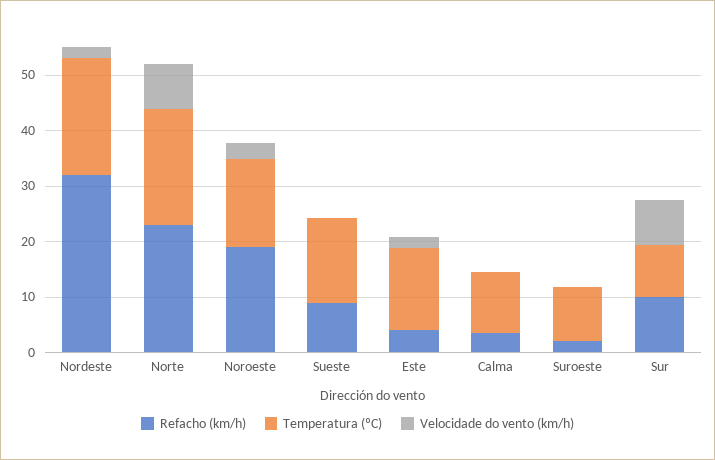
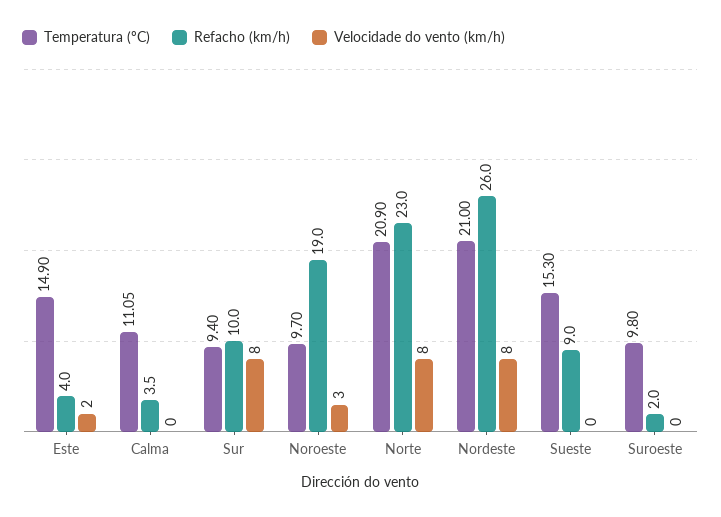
  {
    "Refacho (km/h)": {
-     "Nordeste": 32,
+     "Nordeste": 26,
      "Norte": 23,
      "Noroeste": 19,
      "Sueste": 9,
      "Este": 4,
      "Calma": 3.5,
      "Suroeste": 2,
      "Sur": 10
    },
    "Temperatura (ºC)": {
      "Nordeste": 21,
      "Norte": 20.9,
-     "Noroeste": 16,
+     "Noroeste": 9.7,
      "Sueste": 15.3,
      "Este": 14.9,
      "Calma": 11.05,
      "Suroeste": 9.8,
      "Sur": 9.4
    },
    "Velocidade do vento (km/h)": {
-     "Nordeste": 2,
+     "Nordeste": 8,
      "Norte": 8,
      "Noroeste": 3,
      "Sueste": 0,
      "Este": 2,
      "Calma": 0,
      "Suroeste": 0,
      "Sur": 8
    }
  }

